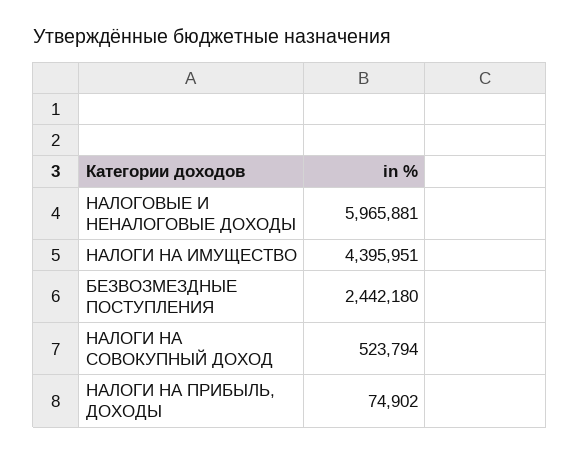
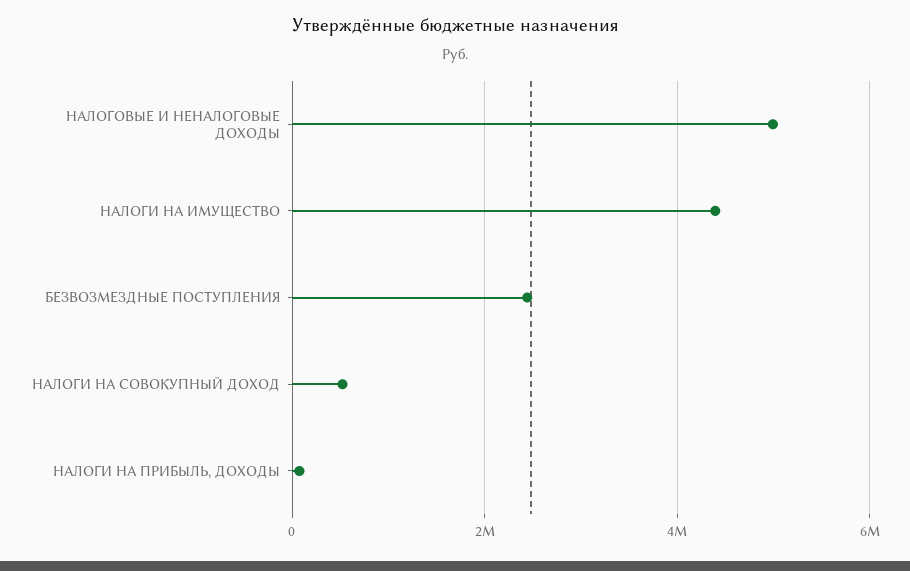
  {
-   "НАЛОГОВЫЕ И НЕНАЛОГОВЫЕ ДОХОДЫ": 5965881,
+   "НАЛОГОВЫЕ И НЕНАЛОГОВЫЕ ДОХОДЫ": 5000000,
    "НАЛОГИ НА ИМУЩЕСТВО": 4395951,
    "БЕЗВОЗМЕЗДНЫЕ ПОСТУПЛЕНИЯ": 2442180,
    "НАЛОГИ НА СОВОКУПНЫЙ ДОХОД": 523794,
    "НАЛОГИ НА ПРИБЫЛЬ, ДОХОДЫ": 74902
  }

